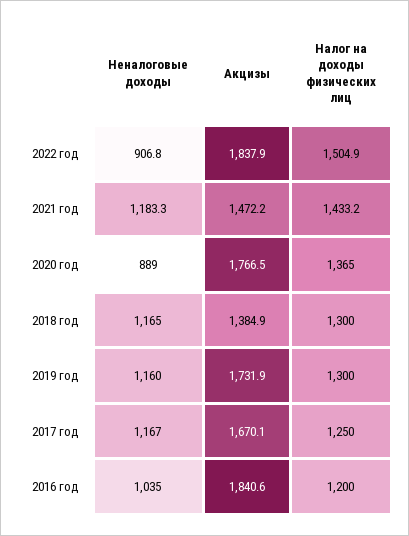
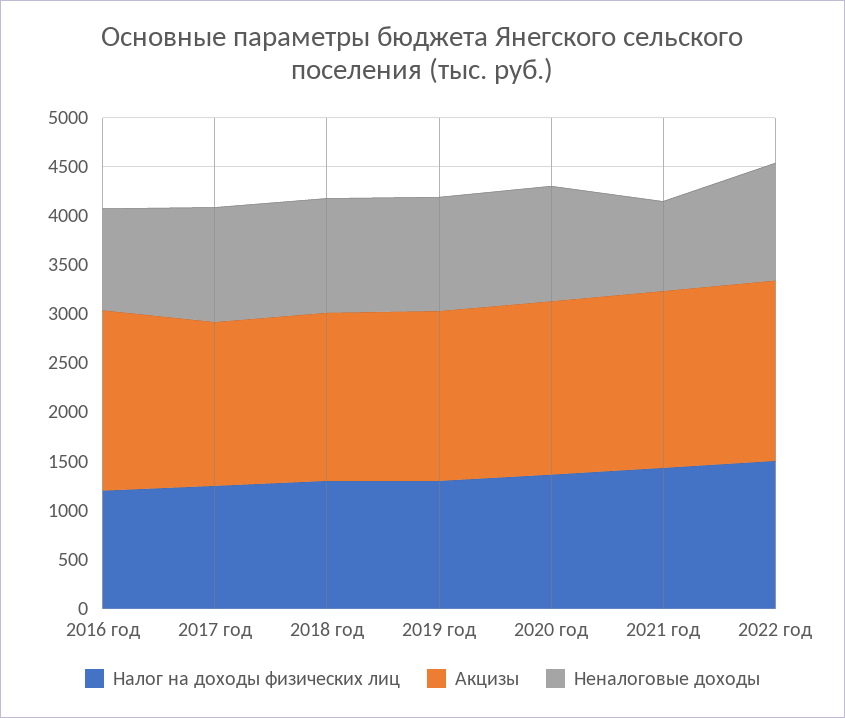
  {
    "Неналоговые доходы": {
-     "2022 год": 906.8,
+     "2022 год": 1200,
-     "2021 год": 1183.3,
+     "2021 год": 900,
-     "2020 год": 889,
+     "2020 год": 1200,
      "2018 год": 1165,
      "2019 год": 1160,
      "2017 год": 1167,
      "2016 год": 1035
    },
    "Акцизы": {
      "2022 год": 1837.9,
-     "2021 год": 1472.2,
+     "2021 год": 1800,
      "2020 год": 1766.5,
-     "2018 год": 1384.9,
+     "2018 год": 1700,
      "2019 год": 1731.9,
      "2017 год": 1670.1,
      "2016 год": 1840.6
    },
    "Налог на доходы физических лиц": {
      "2022 год": 1504.9,
      "2021 год": 1433.2,
      "2020 год": 1365,
      "2018 год": 1300,
      "2019 год": 1300,
      "2017 год": 1250,
      "2016 год": 1200
    }
  }

